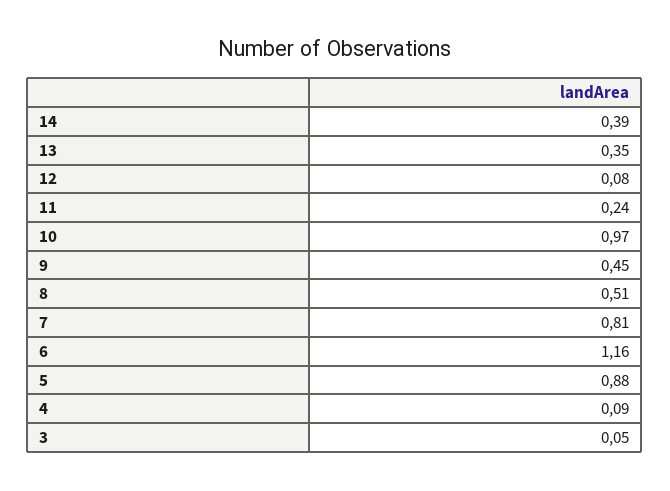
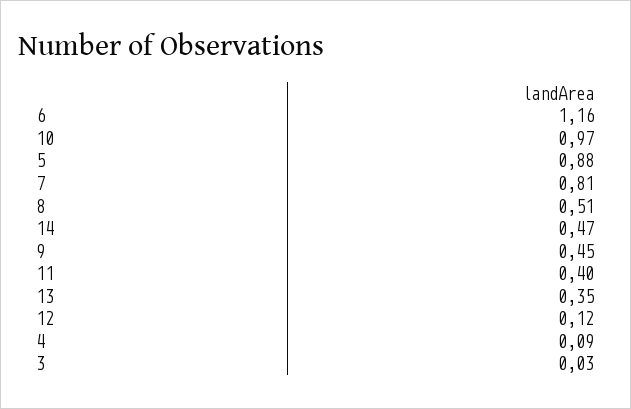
  {
-   "14": 0.39,
+   "14": 0.47,
    "13": 0.35,
-   "12": 0.08,
+   "12": 0.12,
-   "11": 0.24,
+   "11": 0.4,
    "10": 0.97,
    "9": 0.45,
    "8": 0.51,
    "7": 0.81,
    "6": 1.16,
    "5": 0.88,
    "4": 0.09,
-   "3": 0.05
+   "3": 0.03
  }

